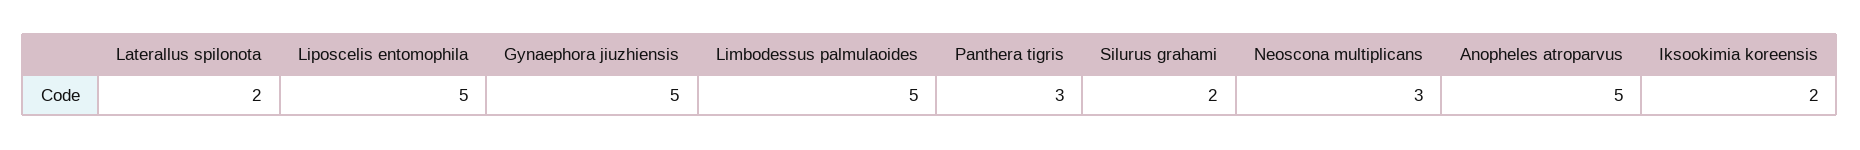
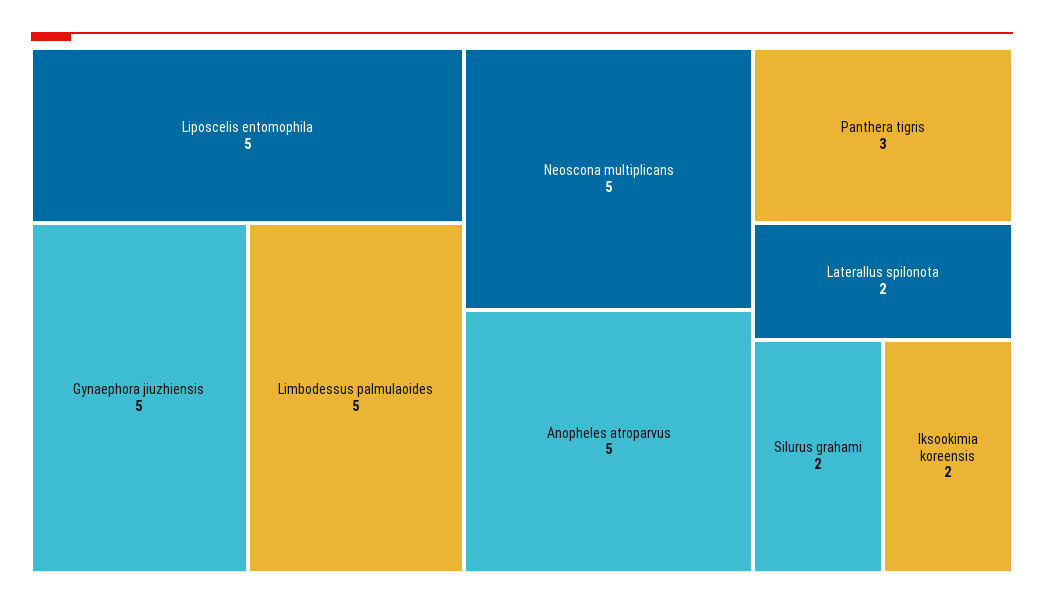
  {
    "Laterallus spilonota": 2,
    "Liposcelis entomophila": 5,
    "Gynaephora jiuzhiensis": 5,
    "Limbodessus palmulaoides": 5,
    "Panthera tigris": 3,
    "Silurus grahami": 2,
-   "Neoscona multiplicans": 3,
+   "Neoscona multiplicans": 5,
    "Anopheles atroparvus": 5,
    "Iksookimia koreensis": 2
  }

